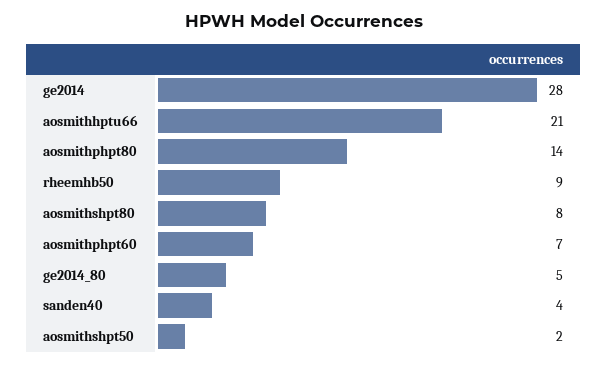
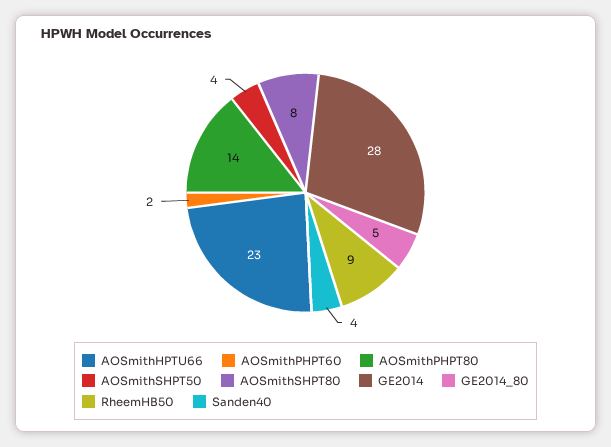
  {
    "ge2014": 28,
-   "aosmithhptu66": 21,
+   "aosmithhptu66": 23,
    "aosmithphpt80": 14,
    "rheemhb50": 9,
    "aosmithshpt80": 8,
-   "aosmithphpt60": 7,
+   "aosmithphpt60": 2,
    "ge2014_80": 5,
    "sanden40": 4,
-   "aosmithshpt50": 2
+   "aosmithshpt50": 4
  }

